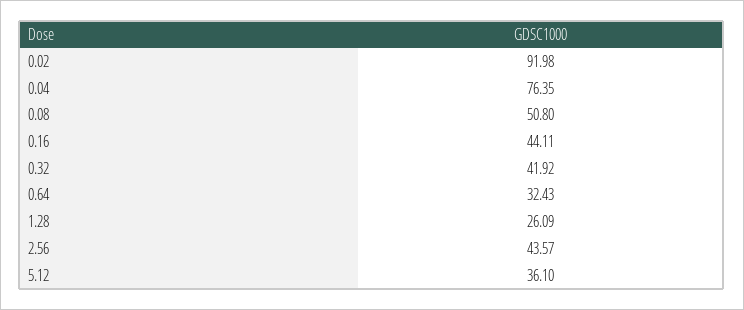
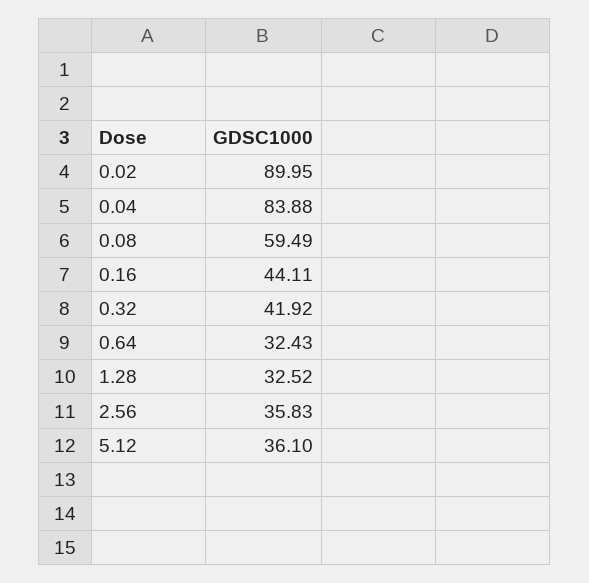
  {
-   "0.02": 91.98,
+   "0.02": 89.95,
-   "0.04": 76.35,
+   "0.04": 83.88,
-   "0.08": 50.8,
+   "0.08": 59.49,
    "0.16": 44.11,
    "0.32": 41.92,
    "0.64": 32.43,
-   "1.28": 26.09,
+   "1.28": 32.52,
-   "2.56": 43.57,
+   "2.56": 35.83,
    "5.12": 36.1
  }

